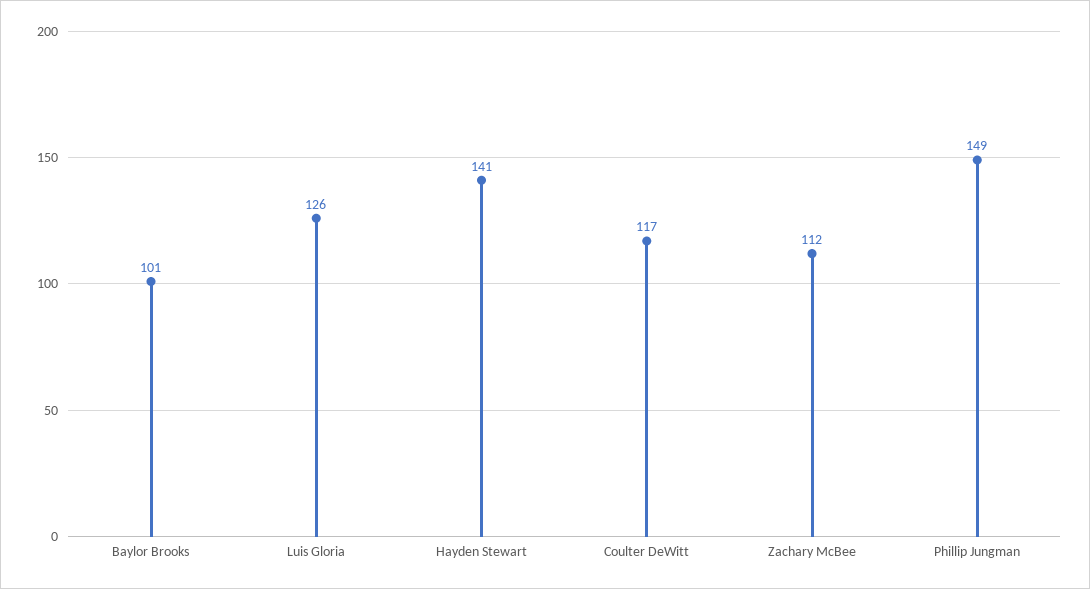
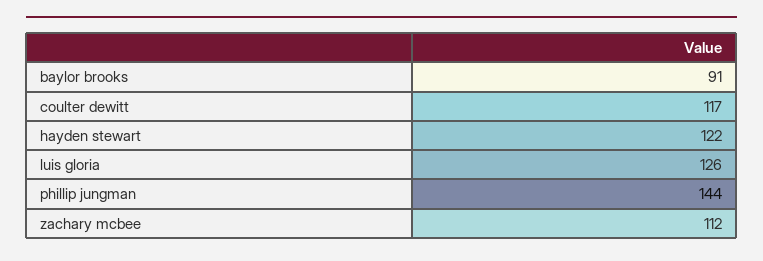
  {
-   "Baylor Brooks": 101,
+   "Baylor Brooks": 91,
    "Luis Gloria": 126,
-   "Hayden Stewart": 141,
+   "Hayden Stewart": 122,
    "Coulter DeWitt": 117,
    "Zachary McBee": 112,
-   "Phillip Jungman": 149
+   "Phillip Jungman": 144
  }

